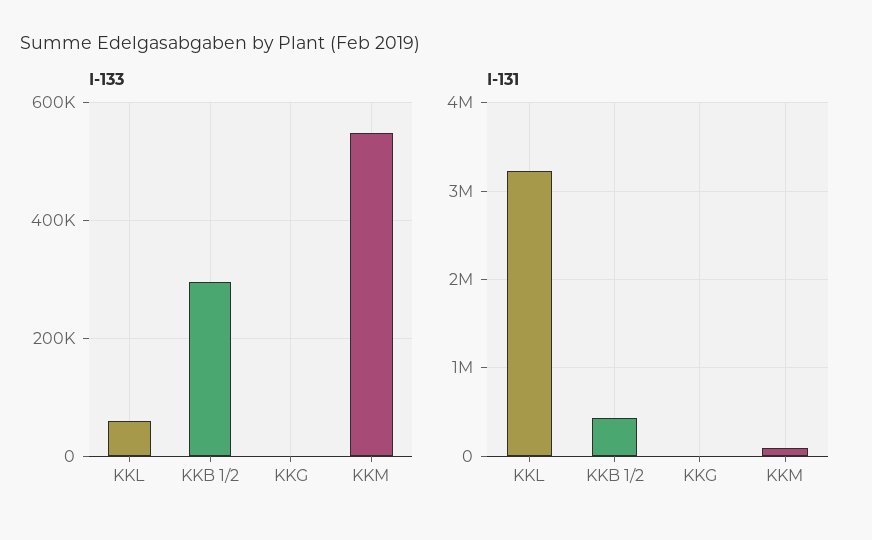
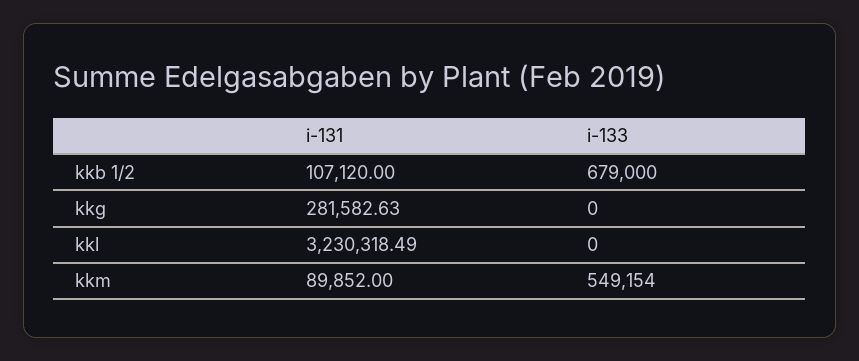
  {
    "I-133": {
-     "KKL": 60000,
+     "KKL": 0,
-     "KKB 1/2": 300000,
+     "KKB 1/2": 679000,
      "KKG": 0,
      "KKM": 549154
    },
    "I-131": {
      "KKL": 3230318.49,
-     "KKB 1/2": 400000,
+     "KKB 1/2": 107120,
-     "KKG": 0,
+     "KKG": 281582.63,
      "KKM": 89852
    }
  }

